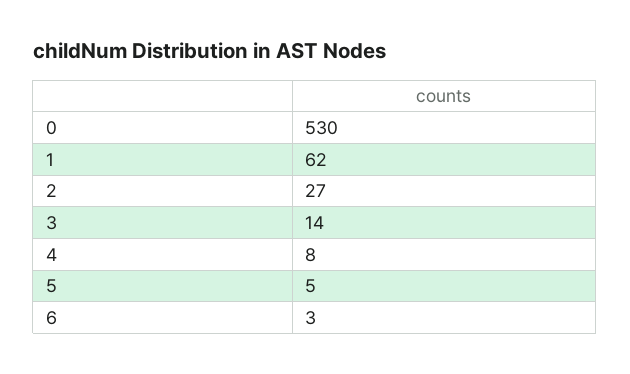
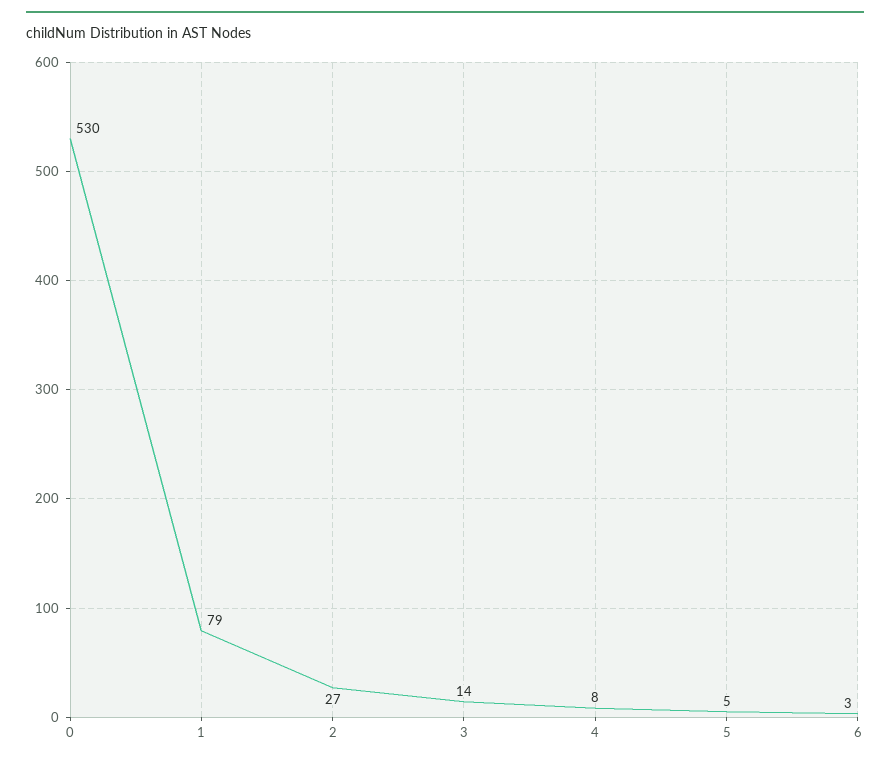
  {
    "0": 530,
-   "1": 62,
+   "1": 79,
    "2": 27,
    "3": 14,
    "4": 8,
    "5": 5,
    "6": 3
  }

